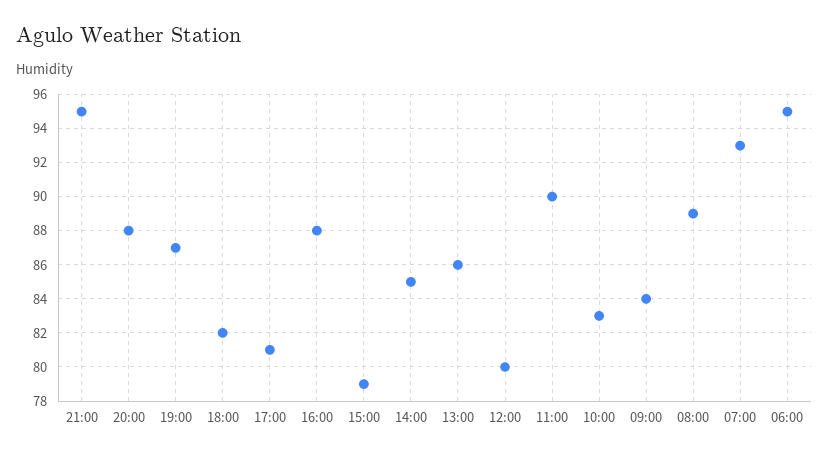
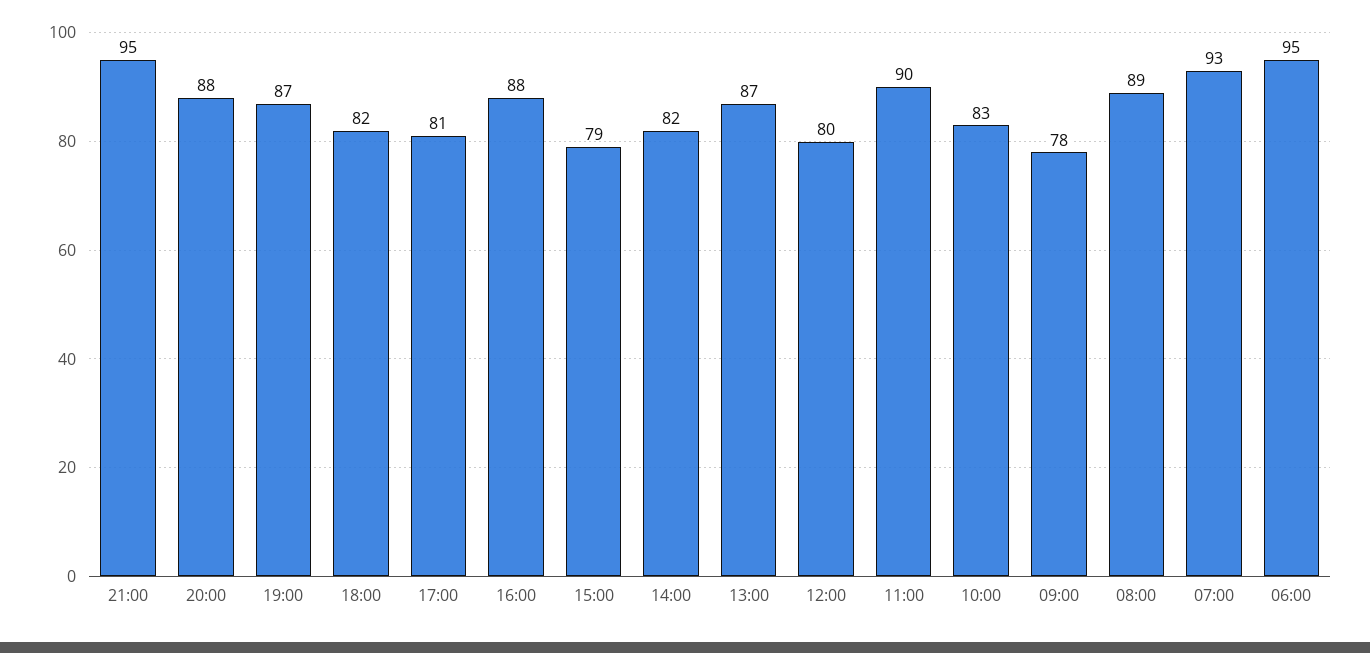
  {
    "21:00": 95,
    "20:00": 88,
    "19:00": 87,
    "18:00": 82,
    "17:00": 81,
    "16:00": 88,
    "15:00": 79,
-   "14:00": 85,
+   "14:00": 82,
-   "13:00": 86,
+   "13:00": 87,
    "12:00": 80,
    "11:00": 90,
    "10:00": 83,
-   "09:00": 84,
+   "09:00": 78,
    "08:00": 89,
    "07:00": 93,
    "06:00": 95
  }

